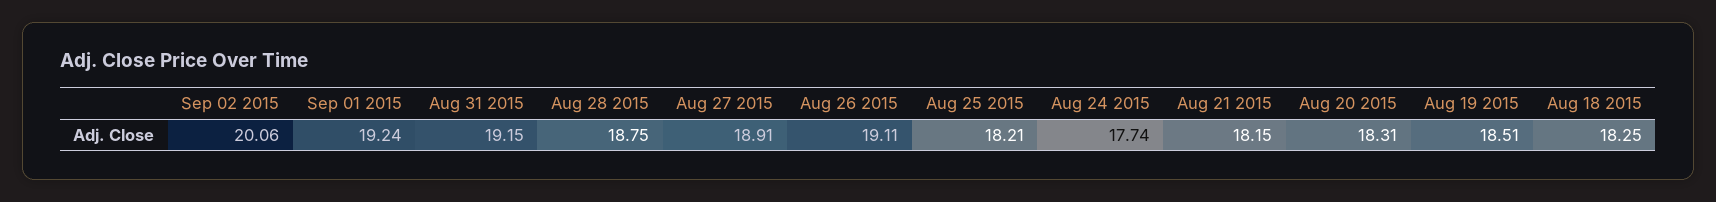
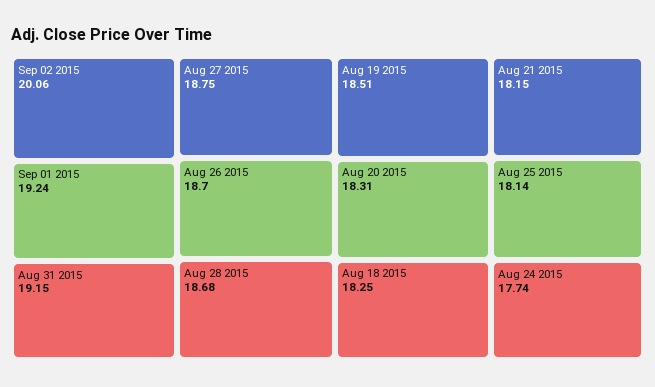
  {
    "Sep 02 2015": 20.06,
    "Sep 01 2015": 19.24,
    "Aug 31 2015": 19.15,
-   "Aug 28 2015": 18.75,
+   "Aug 28 2015": 18.68,
-   "Aug 27 2015": 18.91,
+   "Aug 27 2015": 18.75,
-   "Aug 26 2015": 19.11,
+   "Aug 26 2015": 18.7,
-   "Aug 25 2015": 18.21,
+   "Aug 25 2015": 18.14,
    "Aug 24 2015": 17.74,
    "Aug 21 2015": 18.15,
    "Aug 20 2015": 18.31,
    "Aug 19 2015": 18.51,
    "Aug 18 2015": 18.25
  }

